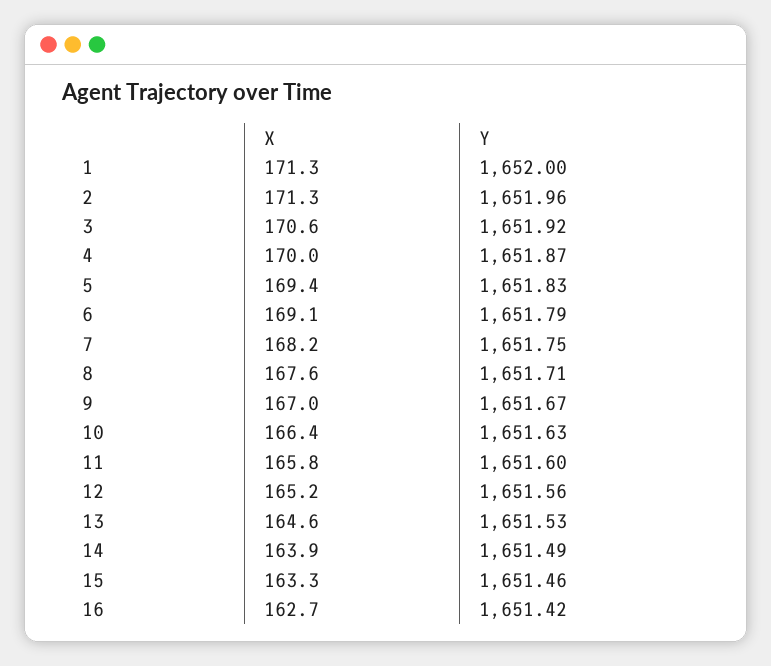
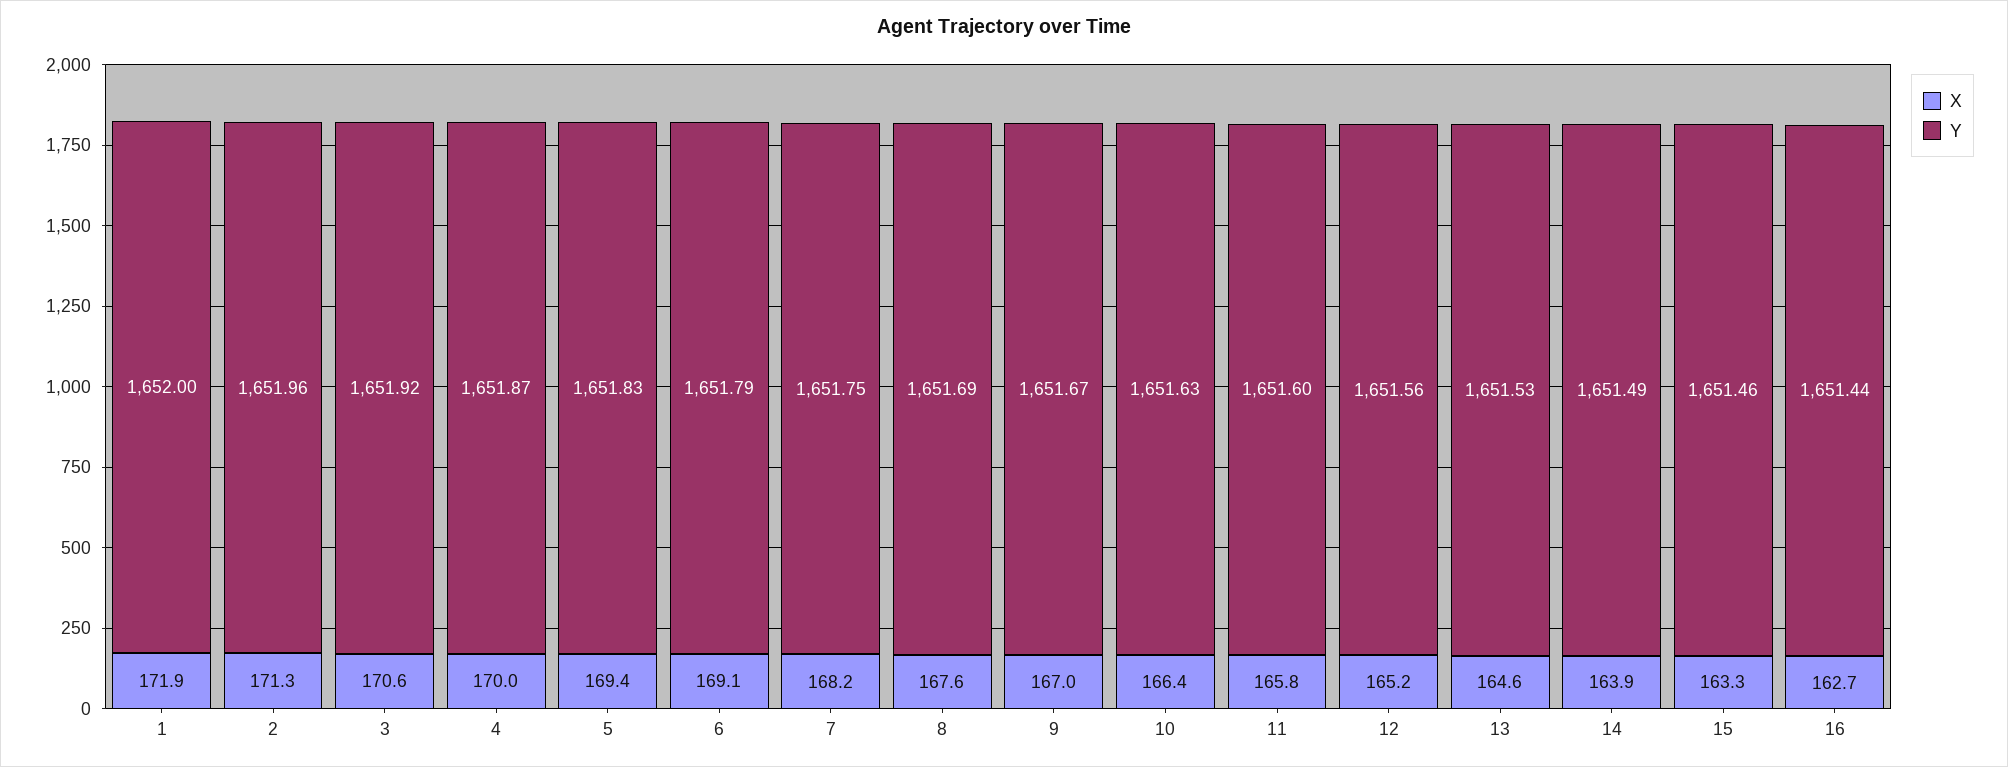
  {
    "X": {
-     "1": 171.3,
+     "1": 171.9,
      "2": 171.3,
      "3": 170.6,
      "4": 170,
      "5": 169.4,
      "6": 169.1,
      "7": 168.2,
      "8": 167.6,
      "9": 167,
      "10": 166.4,
      "11": 165.8,
      "12": 165.2,
      "13": 164.6,
      "14": 163.9,
      "15": 163.3,
      "16": 162.7
    },
    "Y": {
      "1": 1652,
      "2": 1651.96,
      "3": 1651.92,
      "4": 1651.87,
      "5": 1651.83,
      "6": 1651.79,
      "7": 1651.75,
-     "8": 1651.71,
+     "8": 1651.69,
      "9": 1651.67,
      "10": 1651.63,
      "11": 1651.6,
      "12": 1651.56,
      "13": 1651.53,
      "14": 1651.49,
      "15": 1651.46,
-     "16": 1651.42
+     "16": 1651.44
    }
  }

